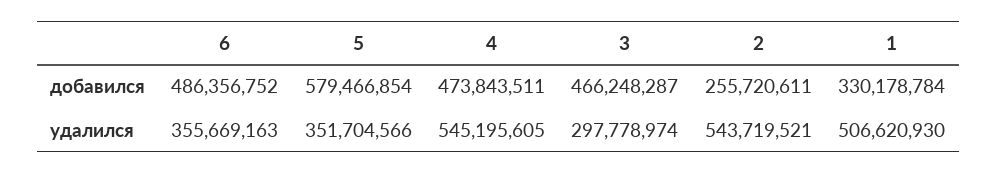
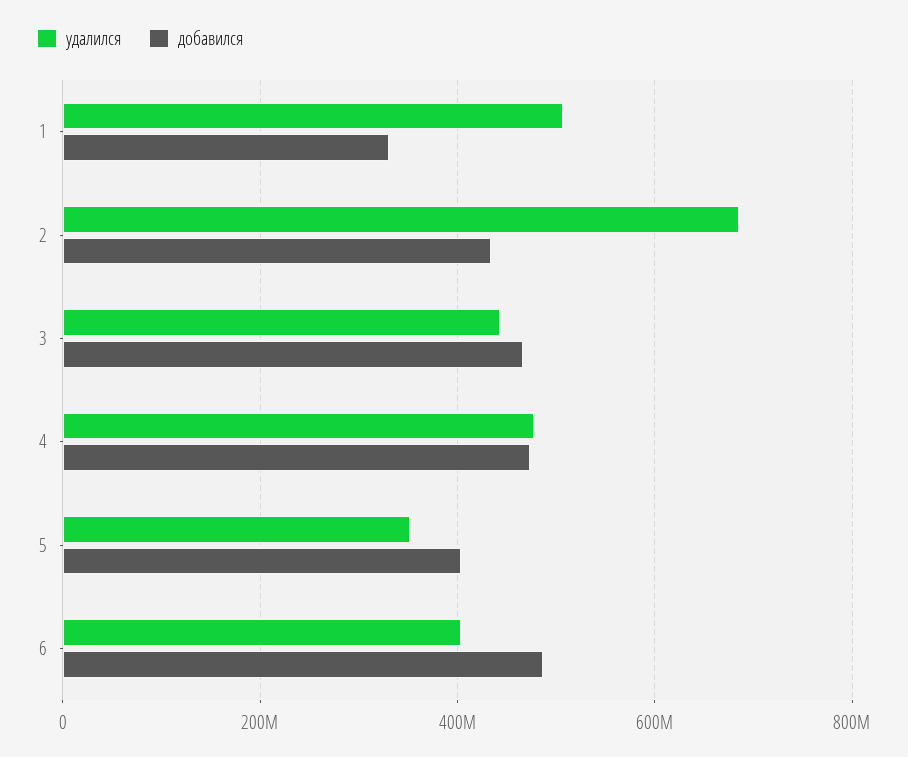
  {
    "добавился": {
      "6": 486356752,
-     "5": 579466854,
+     "5": 400000000,
      "4": 473843511,
      "3": 466248287,
-     "2": 255720611,
+     "2": 440000000,
      "1": 330178784
    },
    "удалился": {
-     "6": 355669163,
+     "6": 400000000,
      "5": 351704566,
-     "4": 545195605,
+     "4": 480000000,
-     "3": 297778974,
+     "3": 440000000,
-     "2": 543719521,
+     "2": 680000000,
      "1": 506620930
    }
  }

